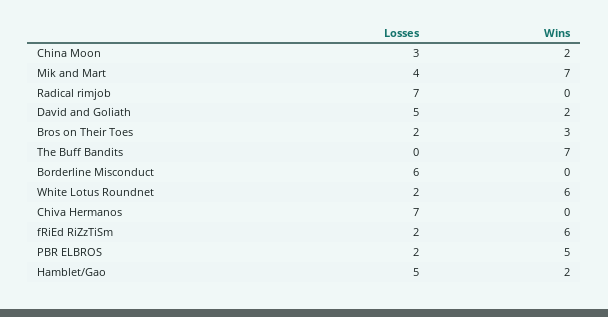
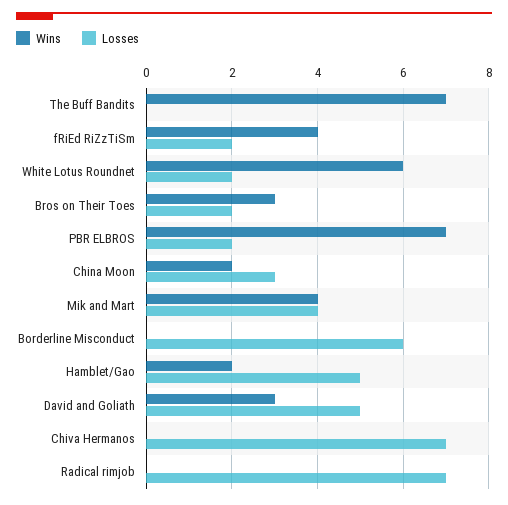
  {
    "Losses": {
      "China Moon": 3,
      "Mik and Mart": 4,
      "Radical rimjob": 7,
      "David and Goliath": 5,
      "Bros on Their Toes": 2,
      "The Buff Bandits": 0,
      "Borderline Misconduct": 6,
      "White Lotus Roundnet": 2,
      "Chiva Hermanos": 7,
      "fRiEd RiZzTiSm": 2,
      "PBR ELBROS": 2,
      "Hamblet/Gao": 5
    },
    "Wins": {
      "China Moon": 2,
-     "Mik and Mart": 7,
+     "Mik and Mart": 4,
      "Radical rimjob": 0,
-     "David and Goliath": 2,
+     "David and Goliath": 3,
      "Bros on Their Toes": 3,
      "The Buff Bandits": 7,
      "Borderline Misconduct": 0,
      "White Lotus Roundnet": 6,
      "Chiva Hermanos": 0,
-     "fRiEd RiZzTiSm": 6,
+     "fRiEd RiZzTiSm": 4,
-     "PBR ELBROS": 5,
+     "PBR ELBROS": 7,
      "Hamblet/Gao": 2
    }
  }

